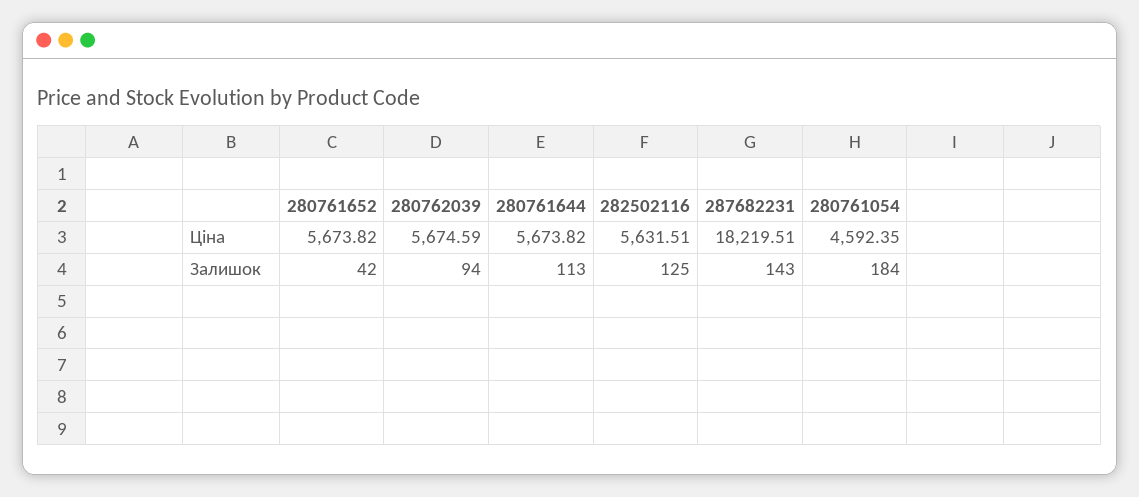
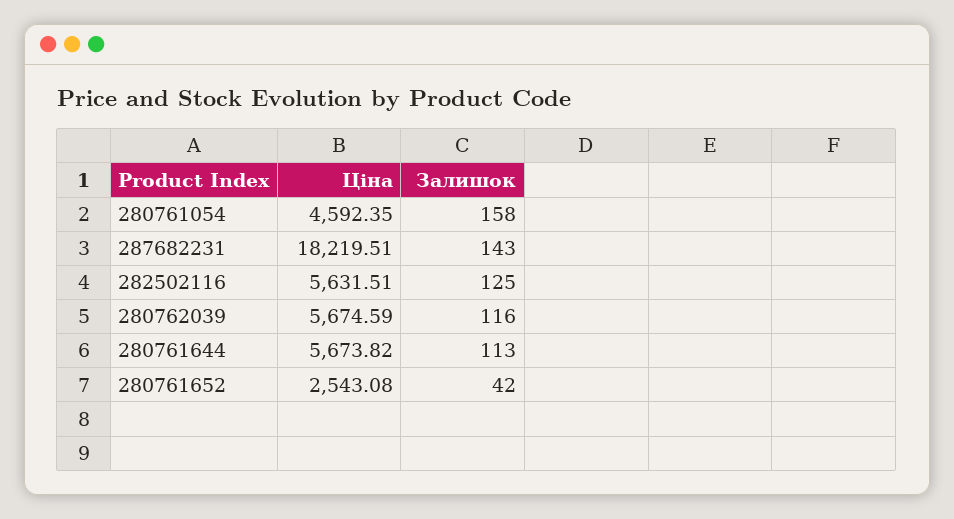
  {
    "280761652": {
-     "Ціна": 5673.82,
+     "Ціна": 2543.08,
      "Залишок": 42
    },
    "280762039": {
      "Ціна": 5674.59,
-     "Залишок": 94
+     "Залишок": 116
    },
    "280761644": {
      "Ціна": 5673.82,
      "Залишок": 113
    },
    "282502116": {
      "Ціна": 5631.51,
      "Залишок": 125
    },
    "287682231": {
      "Ціна": 18219.51,
      "Залишок": 143
    },
    "280761054": {
      "Ціна": 4592.35,
-     "Залишок": 184
+     "Залишок": 158
    }
  }

